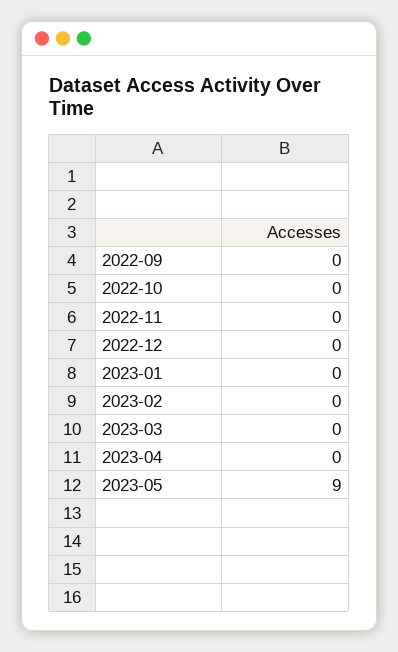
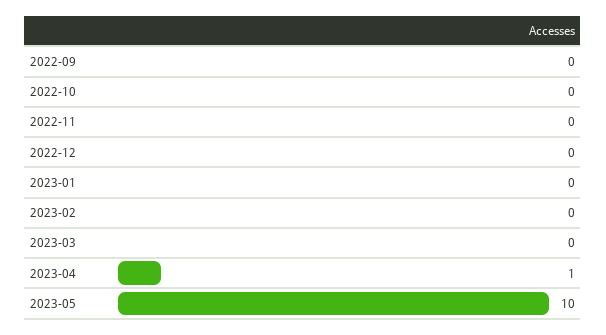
  {
    "2022-09": 0,
    "2022-10": 0,
    "2022-11": 0,
    "2022-12": 0,
    "2023-01": 0,
    "2023-02": 0,
    "2023-03": 0,
-   "2023-04": 0,
+   "2023-04": 1,
-   "2023-05": 9
+   "2023-05": 10
  }

